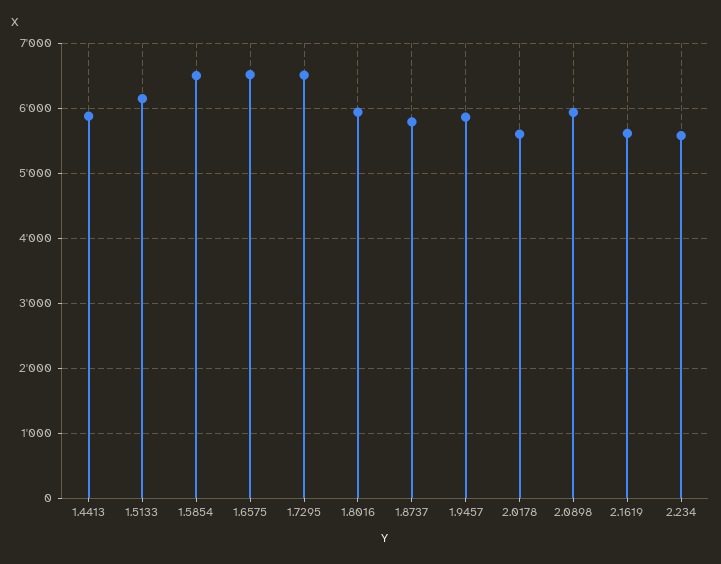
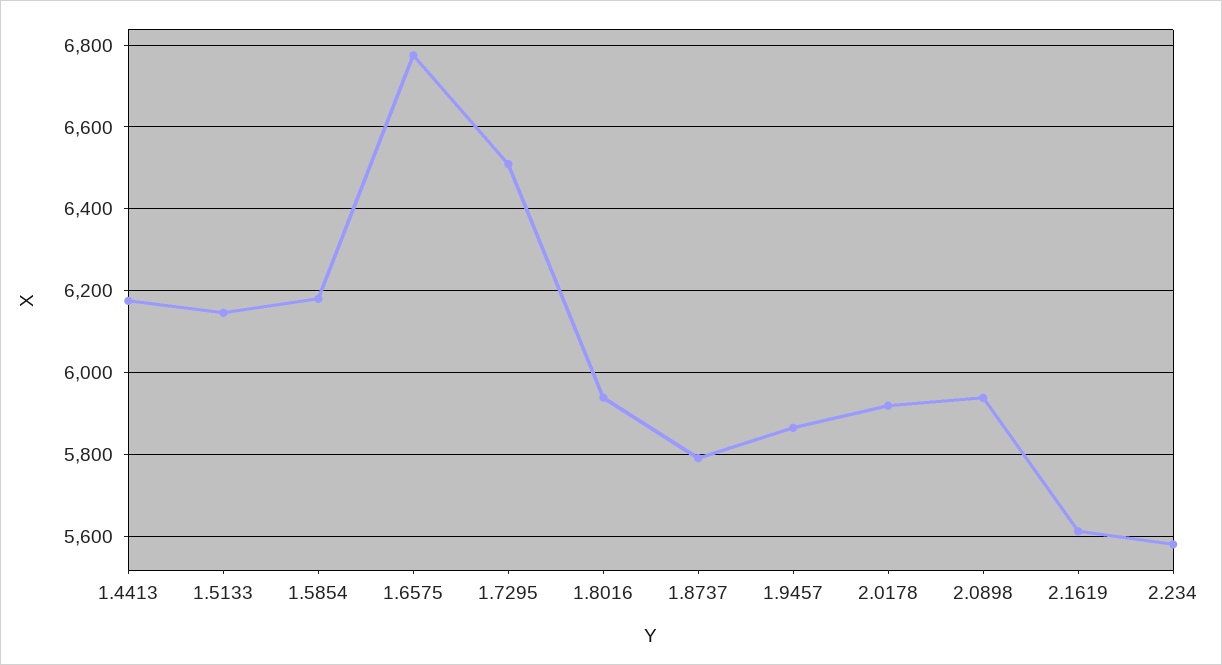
  {
-   "1.4413": 5900,
+   "1.4413": 6180,
    "1.5133": 6140,
-   "1.5854": 6500,
+   "1.5854": 6180,
-   "1.6575": 6500,
+   "1.6575": 6780,
    "1.7295": 6500,
    "1.8016": 5940,
    "1.8737": 5800,
    "1.9457": 5860,
-   "2.0178": 5600,
+   "2.0178": 5920,
    "2.0898": 5940,
    "2.1619": 5620,
    "2.234": 5580
  }

